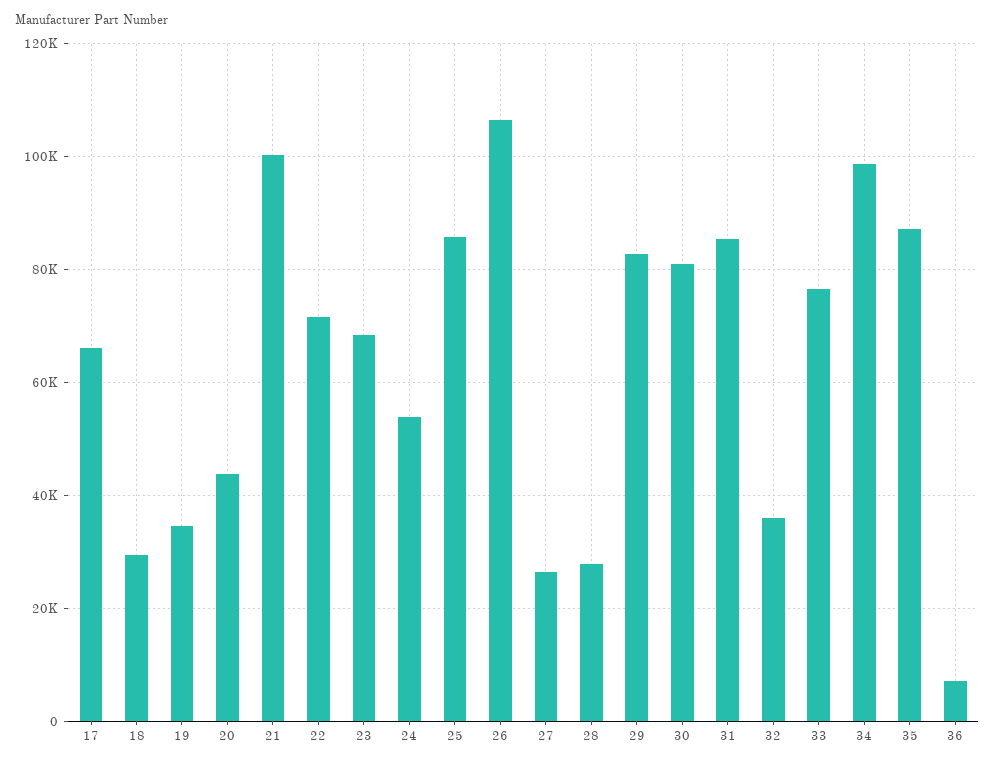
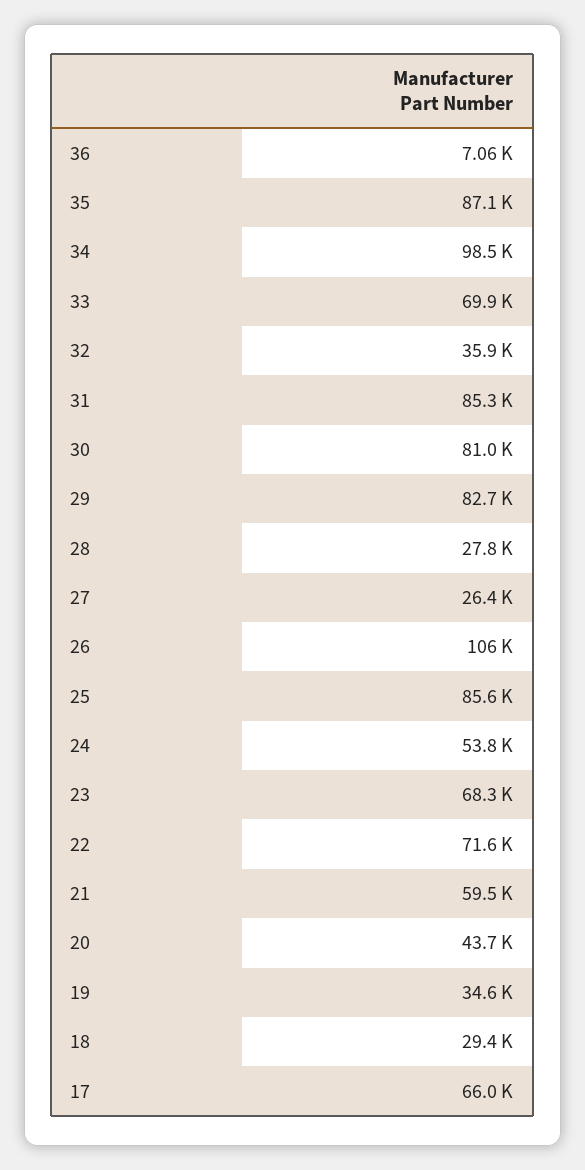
  {
    "17": 66000,
    "18": 29400,
    "19": 34600,
    "20": 43700,
-   "21": 100000,
+   "21": 59500,
    "22": 71600,
    "23": 68300,
    "24": 53800,
    "25": 85600,
    "26": 106000,
    "27": 26400,
    "28": 27800,
    "29": 82700,
    "30": 81000,
    "31": 85300,
    "32": 35900,
-   "33": 76000,
+   "33": 69900,
    "34": 98500,
    "35": 87100,
    "36": 7060
  }

